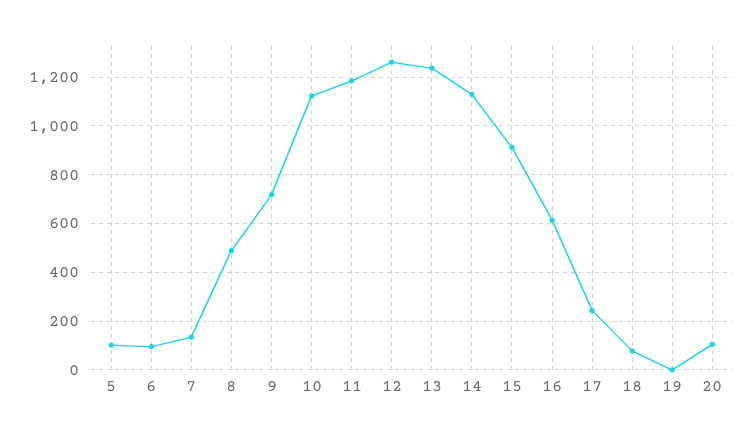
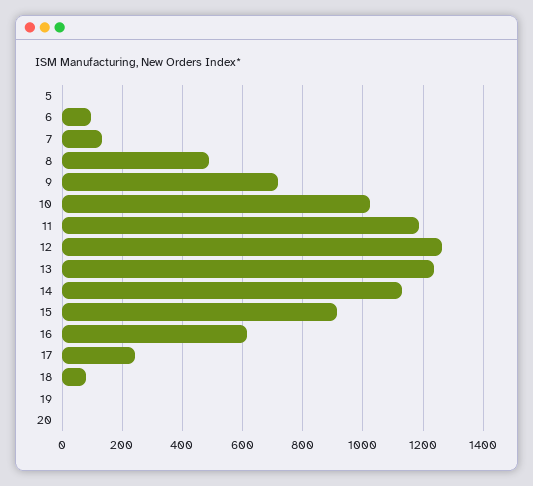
  {
-   "5": 100,
+   "5": 0,
    "6": 100,
    "7": 140,
    "8": 480,
    "9": 720,
-   "10": 1125,
+   "10": 1020,
    "11": 1180,
    "12": 1260,
    "13": 1240,
    "14": 1120,
    "15": 920,
    "16": 620,
    "17": 240,
    "18": 80,
    "19": 0,
-   "20": 100
+   "20": 0
  }

